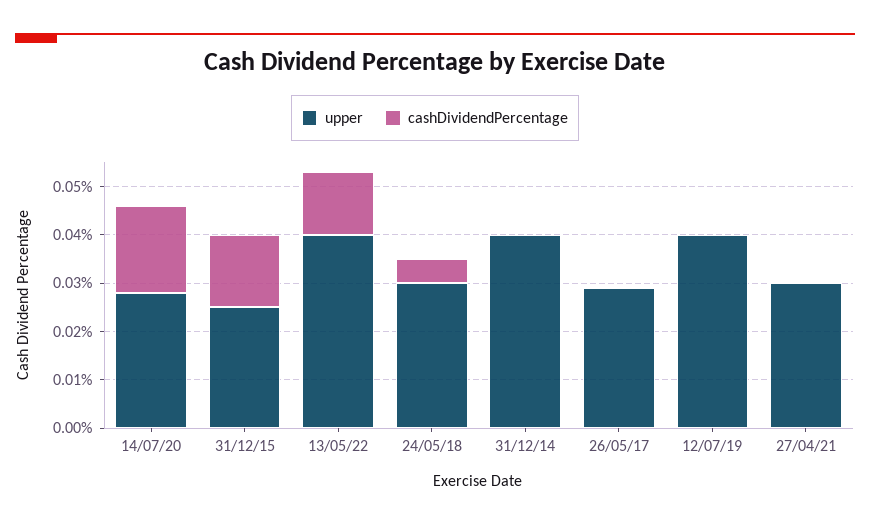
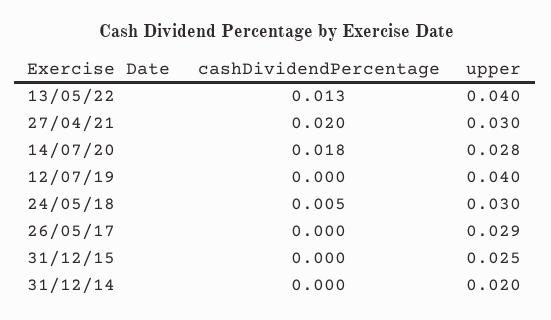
  {
    "upper": {
      "14/07/20": 0.028,
      "31/12/15": 0.025,
      "13/05/22": 0.04,
      "24/05/18": 0.03,
-     "31/12/14": 0.04,
+     "31/12/14": 0.02,
      "26/05/17": 0.029,
      "12/07/19": 0.04,
      "27/04/21": 0.03
    },
    "cashDividendPercentage": {
      "14/07/20": 0.018,
-     "31/12/15": 0.015,
+     "31/12/15": 0,
      "13/05/22": 0.013,
      "24/05/18": 0.005,
      "31/12/14": 0,
      "26/05/17": 0,
      "12/07/19": 0,
-     "27/04/21": 0
+     "27/04/21": 0.02
    }
  }

